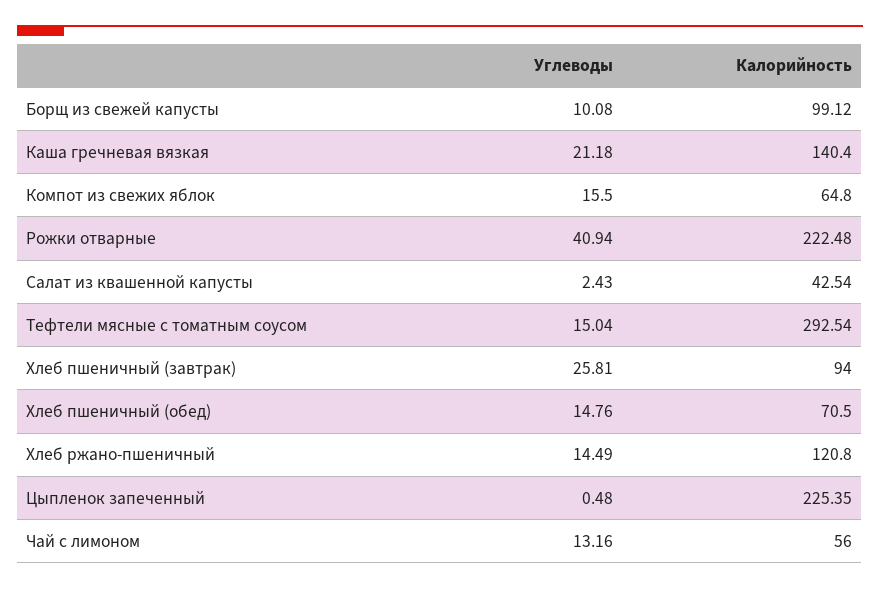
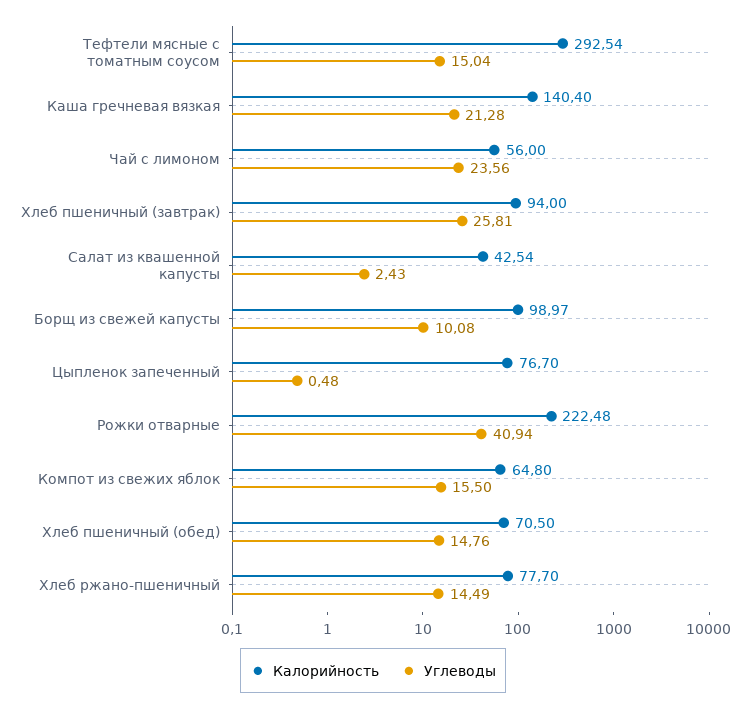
  {
    "Углеводы": {
      "Борщ из свежей капусты": 10.08,
-     "Каша гречневая вязкая": 21.18,
+     "Каша гречневая вязкая": 21.28,
      "Компот из свежих яблок": 15.5,
      "Рожки отварные": 40.94,
      "Салат из квашенной капусты": 2.43,
      "Тефтели мясные с томатным соусом": 15.04,
      "Хлеб пшеничный (завтрак)": 25.81,
      "Хлеб пшеничный (обед)": 14.76,
      "Хлеб ржано-пшеничный": 14.49,
      "Цыпленок запеченный": 0.48,
-     "Чай с лимоном": 13.16
+     "Чай с лимоном": 23.56
    },
    "Калорийность": {
-     "Борщ из свежей капусты": 99.12,
+     "Борщ из свежей капусты": 98.97,
      "Каша гречневая вязкая": 140.4,
      "Компот из свежих яблок": 64.8,
      "Рожки отварные": 222.48,
      "Салат из квашенной капусты": 42.54,
      "Тефтели мясные с томатным соусом": 292.54,
      "Хлеб пшеничный (завтрак)": 94,
      "Хлеб пшеничный (обед)": 70.5,
-     "Хлеб ржано-пшеничный": 120.8,
+     "Хлеб ржано-пшеничный": 77.7,
-     "Цыпленок запеченный": 225.35,
+     "Цыпленок запеченный": 76.7,
      "Чай с лимоном": 56
    }
  }

